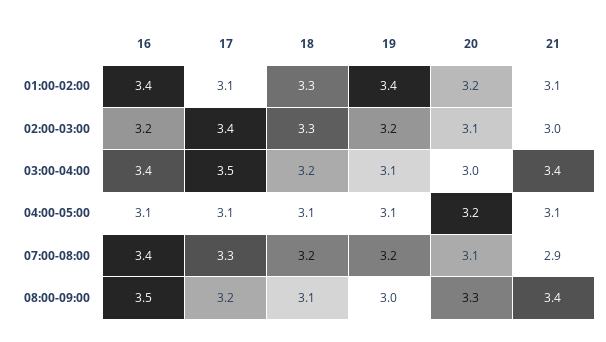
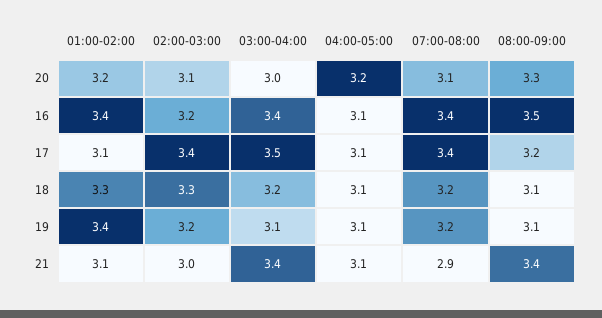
  {
    "16": {
      "01:00-02:00": 3.4,
      "02:00-03:00": 3.2,
      "03:00-04:00": 3.4,
      "04:00-05:00": 3.1,
      "07:00-08:00": 3.4,
      "08:00-09:00": 3.5
    },
    "17": {
      "01:00-02:00": 3.1,
      "02:00-03:00": 3.4,
      "03:00-04:00": 3.5,
      "04:00-05:00": 3.1,
-     "07:00-08:00": 3.3,
+     "07:00-08:00": 3.4,
      "08:00-09:00": 3.2
    },
    "18": {
      "01:00-02:00": 3.3,
      "02:00-03:00": 3.3,
      "03:00-04:00": 3.2,
      "04:00-05:00": 3.1,
      "07:00-08:00": 3.2,
      "08:00-09:00": 3.1
    },
    "19": {
      "01:00-02:00": 3.4,
      "02:00-03:00": 3.2,
      "03:00-04:00": 3.1,
      "04:00-05:00": 3.1,
      "07:00-08:00": 3.2,
-     "08:00-09:00": 3
+     "08:00-09:00": 3.1
    },
    "20": {
      "01:00-02:00": 3.2,
      "02:00-03:00": 3.1,
      "03:00-04:00": 3,
      "04:00-05:00": 3.2,
      "07:00-08:00": 3.1,
      "08:00-09:00": 3.3
    },
    "21": {
      "01:00-02:00": 3.1,
      "02:00-03:00": 3,
      "03:00-04:00": 3.4,
      "04:00-05:00": 3.1,
      "07:00-08:00": 2.9,
      "08:00-09:00": 3.4
    }
  }

